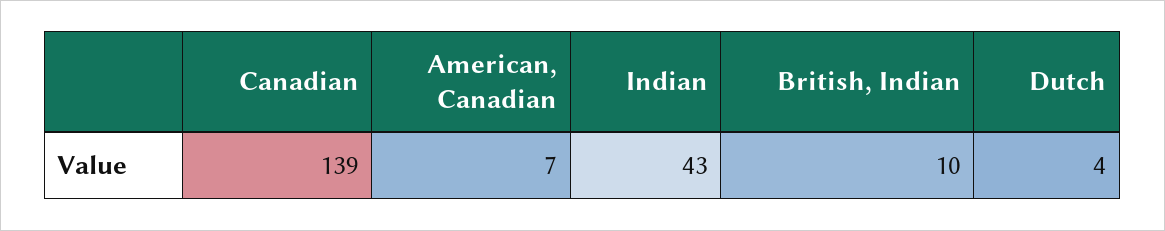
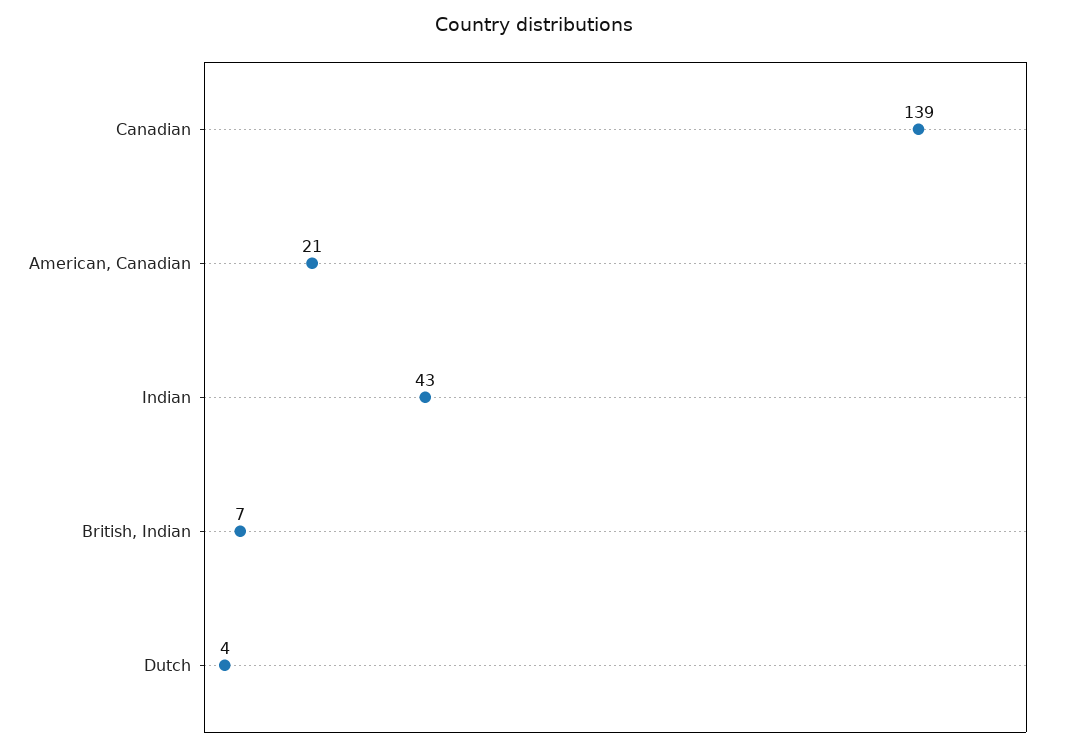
  {
    "Canadian": 139,
-   "American, Canadian": 7,
+   "American, Canadian": 21,
    "Indian": 43,
-   "British, Indian": 10,
+   "British, Indian": 7,
    "Dutch": 4
  }

